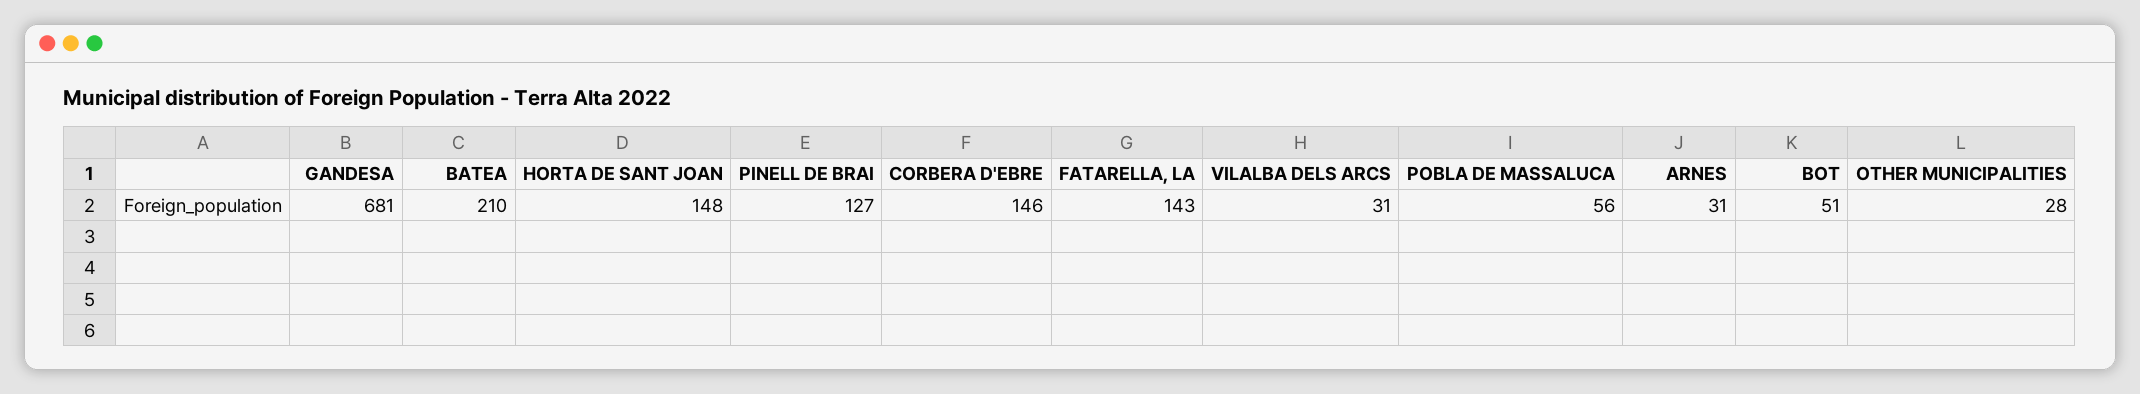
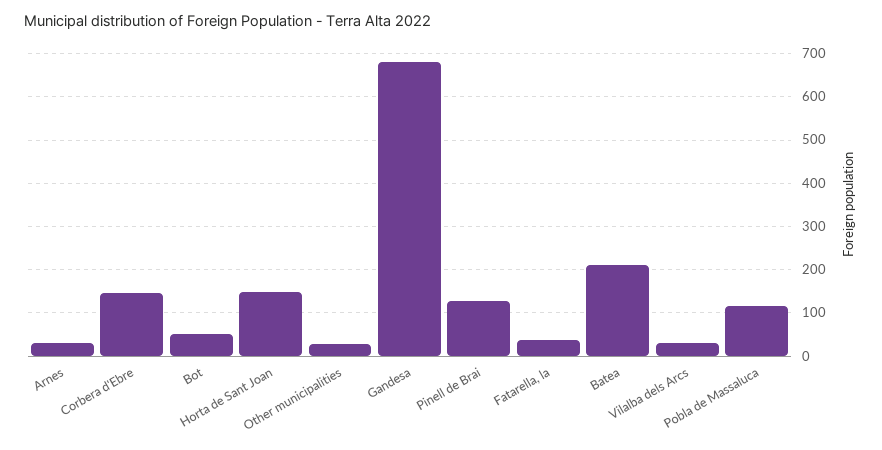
  {
    "GANDESA": 681,
    "BATEA": 210,
    "HORTA DE SANT JOAN": 148,
    "PINELL DE BRAI": 127,
    "CORBERA D'EBRE": 146,
-   "FATARELLA, LA": 143,
+   "FATARELLA, LA": 40,
    "VILALBA DELS ARCS": 31,
-   "POBLA DE MASSALUCA": 56,
+   "POBLA DE MASSALUCA": 120,
    "ARNES": 31,
    "BOT": 51,
    "OTHER MUNICIPALITIES": 28
  }

